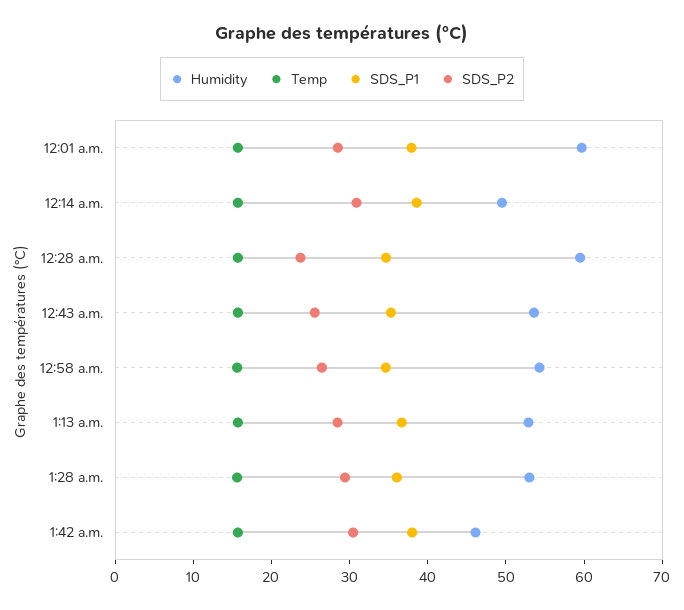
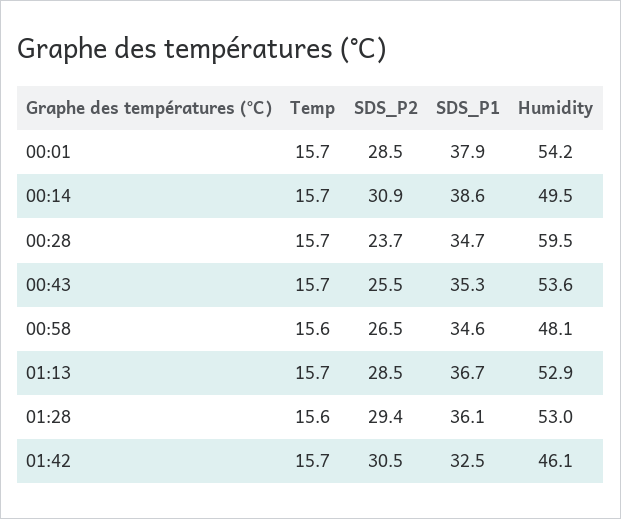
  {
    "Humidity": {
-     "12:01 a.m.": 60,
+     "12:01 a.m.": 54.2,
      "12:14 a.m.": 49.5,
      "12:28 a.m.": 59.5,
      "12:43 a.m.": 53.6,
-     "12:58 a.m.": 54,
+     "12:58 a.m.": 48.1,
      "1:13 a.m.": 52.9,
      "1:28 a.m.": 53,
      "1:42 a.m.": 46.1
    },
    "Temp": {
      "12:01 a.m.": 15.7,
      "12:14 a.m.": 15.7,
      "12:28 a.m.": 15.7,
      "12:43 a.m.": 15.7,
      "12:58 a.m.": 15.6,
      "1:13 a.m.": 15.7,
      "1:28 a.m.": 15.6,
      "1:42 a.m.": 15.7
    },
    "SDS_P1": {
      "12:01 a.m.": 37.9,
      "12:14 a.m.": 38.6,
      "12:28 a.m.": 34.7,
      "12:43 a.m.": 35.3,
      "12:58 a.m.": 34.6,
      "1:13 a.m.": 36.7,
      "1:28 a.m.": 36.1,
-     "1:42 a.m.": 38
+     "1:42 a.m.": 32.5
    },
    "SDS_P2": {
      "12:01 a.m.": 28.5,
      "12:14 a.m.": 30.9,
      "12:28 a.m.": 23.7,
      "12:43 a.m.": 25.5,
      "12:58 a.m.": 26.5,
      "1:13 a.m.": 28.5,
      "1:28 a.m.": 29.4,
      "1:42 a.m.": 30.5
    }
  }

